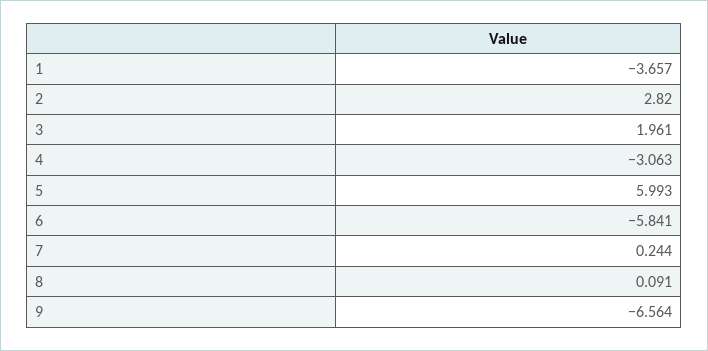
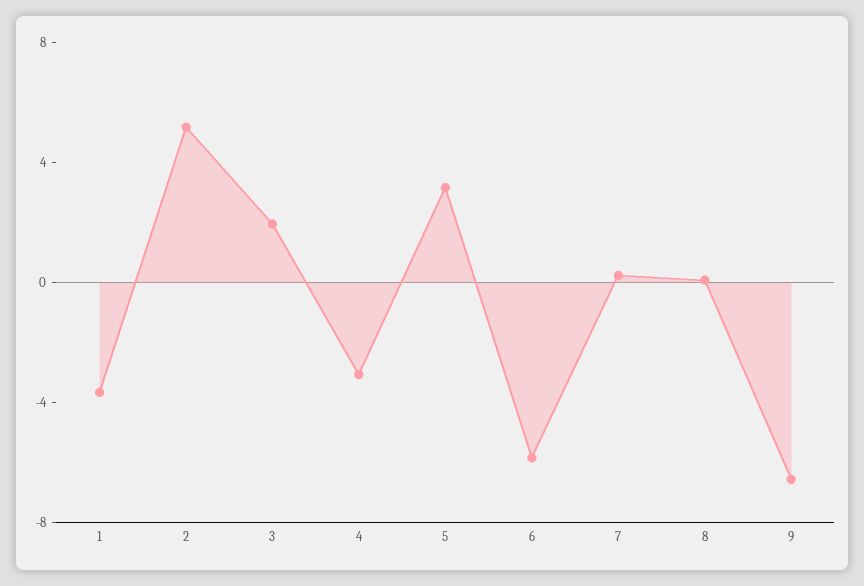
  {
    "1": -3.657,
-   "2": 2.82,
+   "2": 5,
    "3": 1.961,
    "4": -3.063,
-   "5": 5.993,
+   "5": 3,
    "6": -5.841,
    "7": 0.244,
    "8": 0.091,
    "9": -6.564
  }

